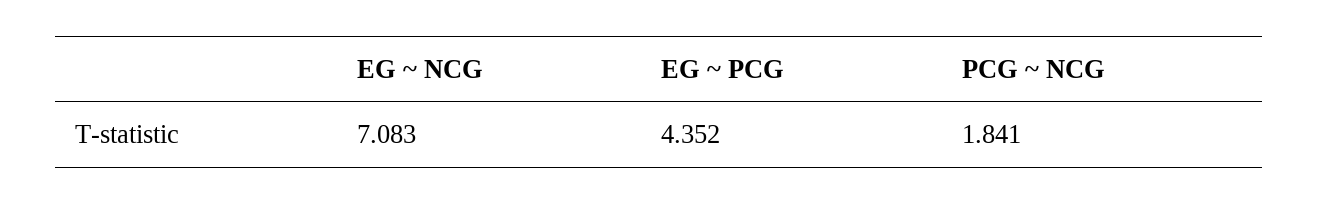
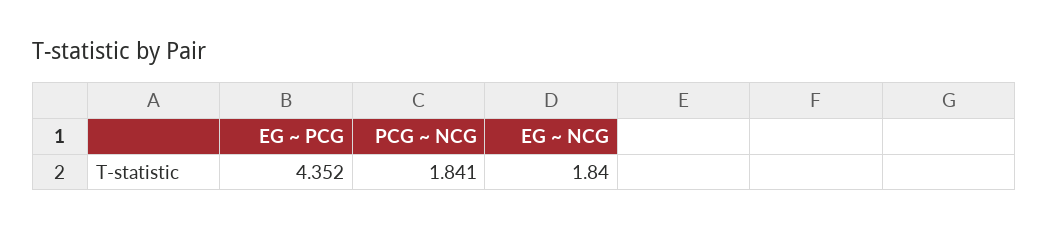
  {
-   "EG ~ NCG": 7.083,
+   "EG ~ NCG": 1.84,
    "EG ~ PCG": 4.352,
    "PCG ~ NCG": 1.841
  }

